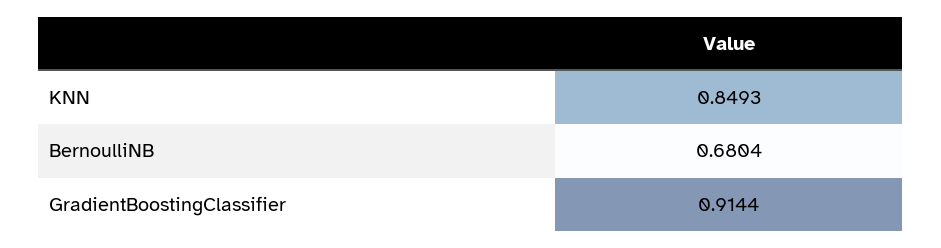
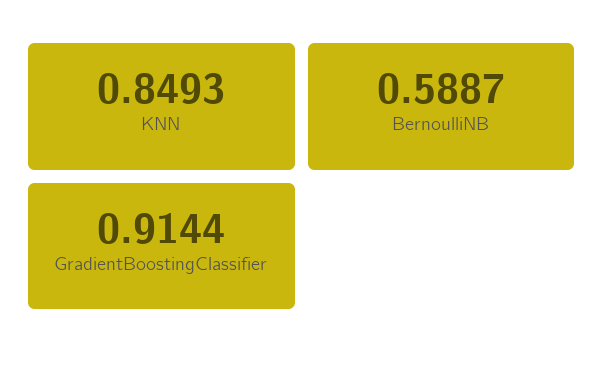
  {
    "KNN": 0.8493,
-   "BernoulliNB": 0.6804,
+   "BernoulliNB": 0.5887,
    "GradientBoostingClassifier": 0.9144
  }

